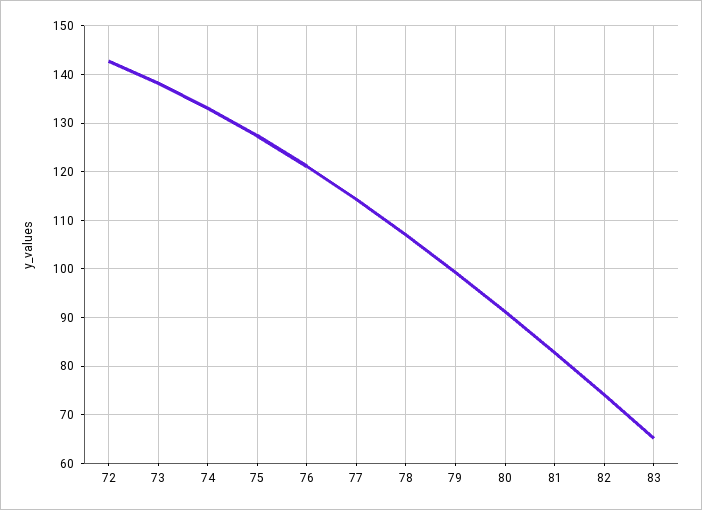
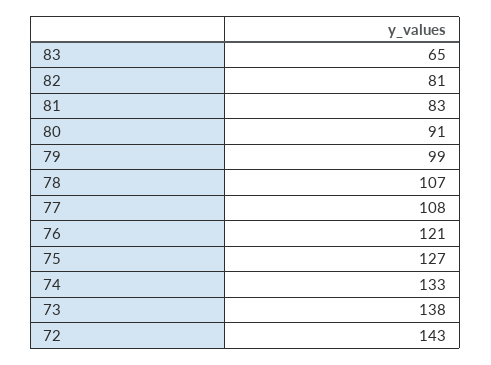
  {
    "72": 143,
    "73": 138,
    "74": 133,
    "75": 127,
    "76": 121,
-   "77": 114,
+   "77": 108,
    "78": 107,
    "79": 99,
    "80": 91,
    "81": 83,
-   "82": 74,
+   "82": 81,
    "83": 65
  }

